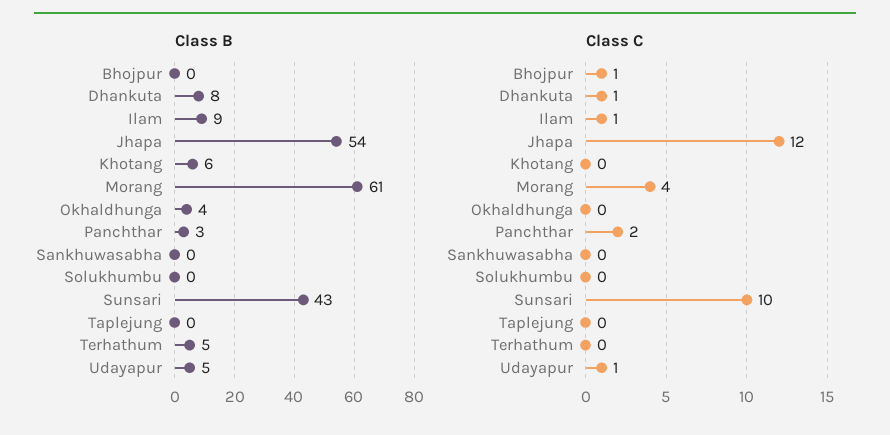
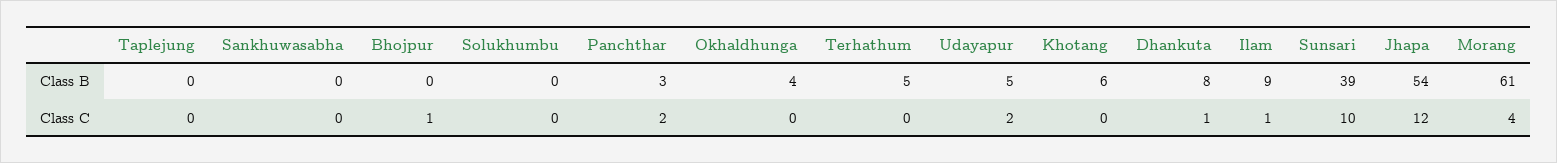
  {
    "Class B": {
      "Bhojpur": 0,
      "Dhankuta": 8,
      "Ilam": 9,
      "Jhapa": 54,
      "Khotang": 6,
      "Morang": 61,
      "Okhaldhunga": 4,
      "Panchthar": 3,
      "Sankhuwasabha": 0,
      "Solukhumbu": 0,
-     "Sunsari": 43,
+     "Sunsari": 39,
      "Taplejung": 0,
      "Terhathum": 5,
      "Udayapur": 5
    },
    "Class C": {
      "Bhojpur": 1,
      "Dhankuta": 1,
      "Ilam": 1,
      "Jhapa": 12,
      "Khotang": 0,
      "Morang": 4,
      "Okhaldhunga": 0,
      "Panchthar": 2,
      "Sankhuwasabha": 0,
      "Solukhumbu": 0,
      "Sunsari": 10,
      "Taplejung": 0,
      "Terhathum": 0,
-     "Udayapur": 1
+     "Udayapur": 2
    }
  }

